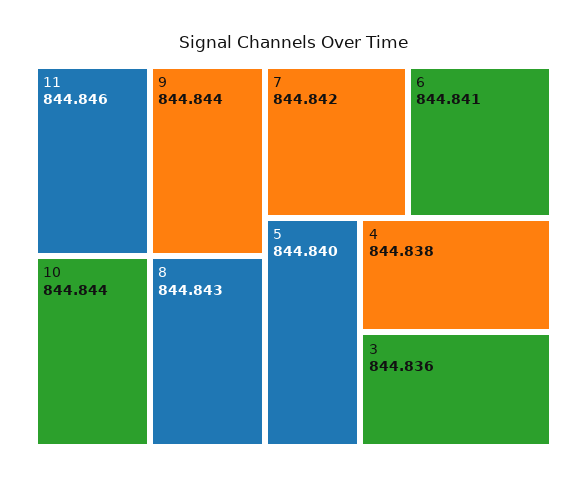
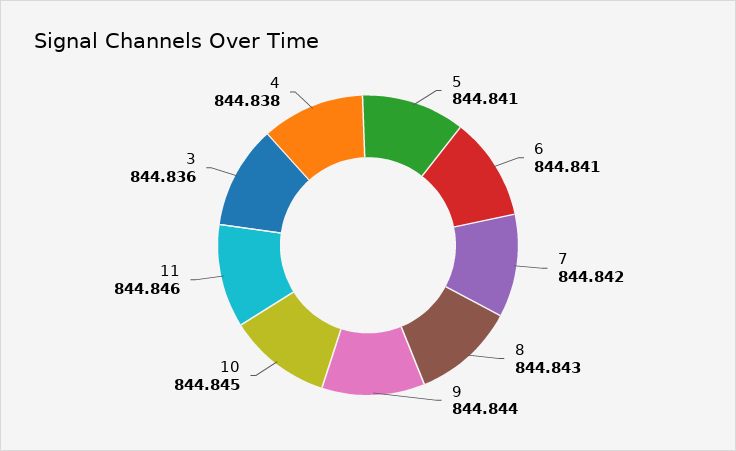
  {
    "11": 844.846,
    "9": 844.844,
-   "10": 844.844,
+   "10": 844.845,
    "8": 844.843,
    "7": 844.842,
    "6": 844.841,
-   "5": 844.84,
+   "5": 844.841,
    "4": 844.838,
    "3": 844.836
  }

